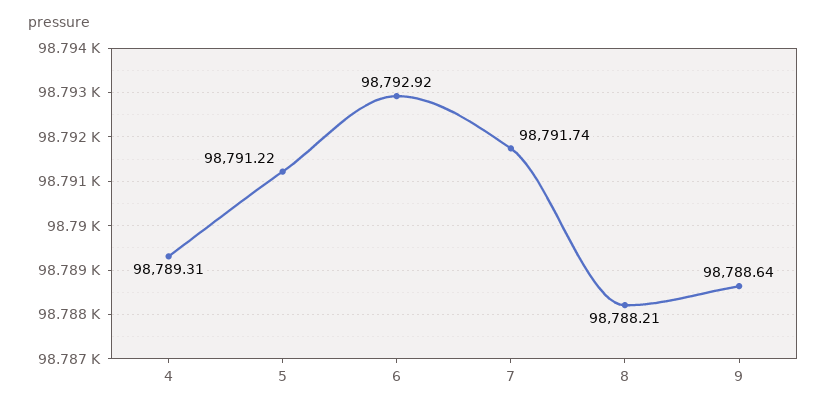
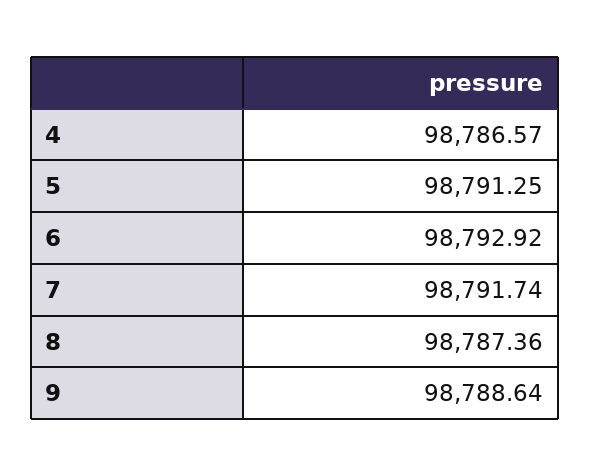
  {
-   "4": 98789.31,
+   "4": 98786.57,
-   "5": 98791.22,
+   "5": 98791.25,
    "6": 98792.92,
    "7": 98791.74,
-   "8": 98788.21,
+   "8": 98787.36,
    "9": 98788.64
  }

